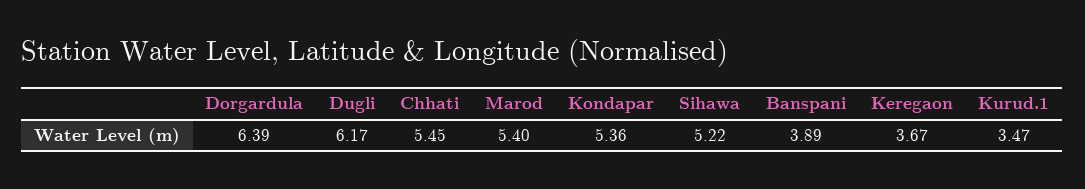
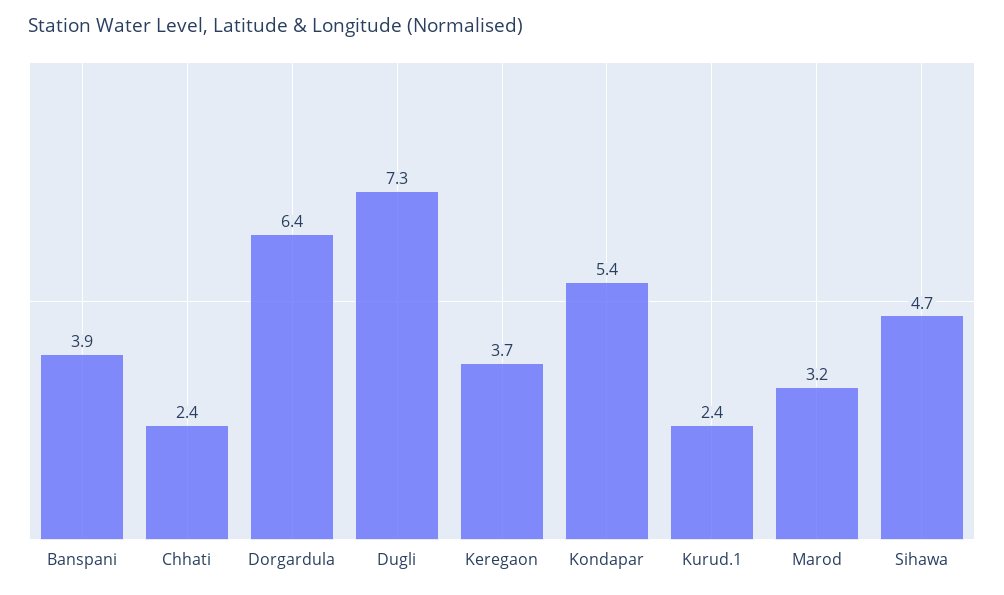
  {
    "Dorgardula": 6.39,
-   "Dugli": 6.17,
+   "Dugli": 7.3,
-   "Chhati": 5.45,
+   "Chhati": 2.4,
-   "Marod": 5.4,
+   "Marod": 3.2,
    "Kondapar": 5.36,
-   "Sihawa": 5.22,
+   "Sihawa": 4.7,
    "Banspani": 3.89,
    "Keregaon": 3.67,
-   "Kurud.1": 3.47
+   "Kurud.1": 2.4
  }

